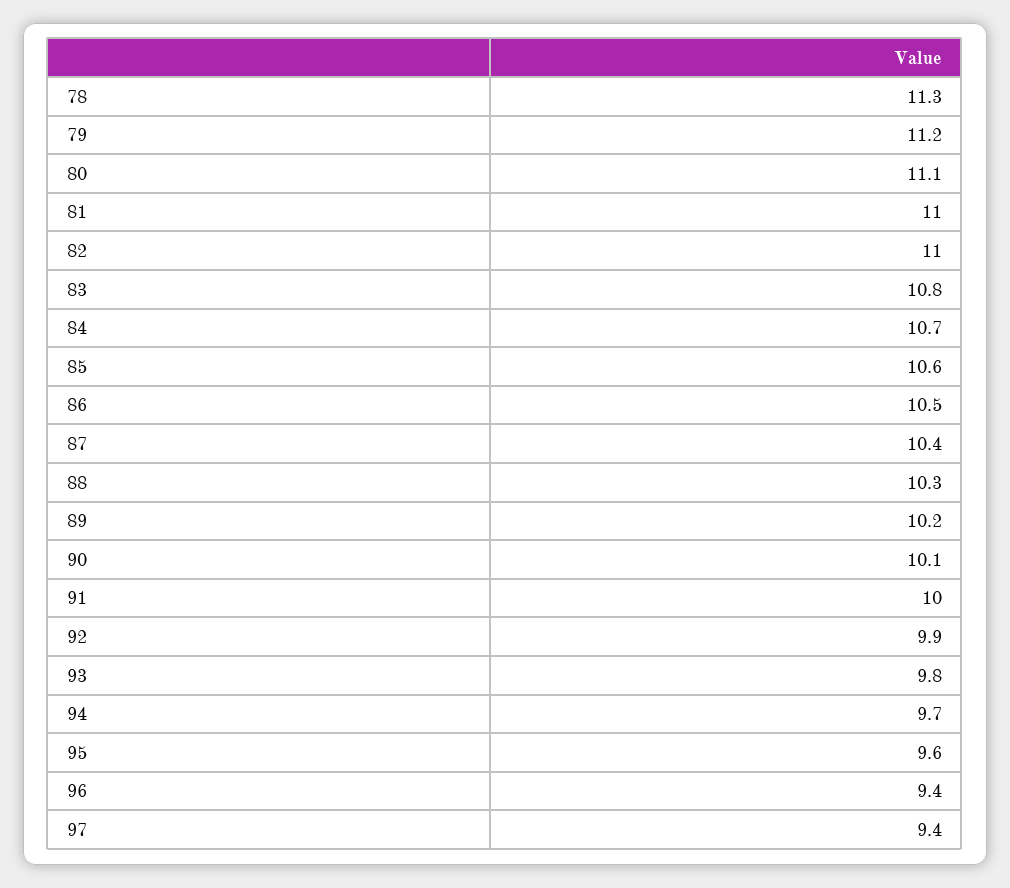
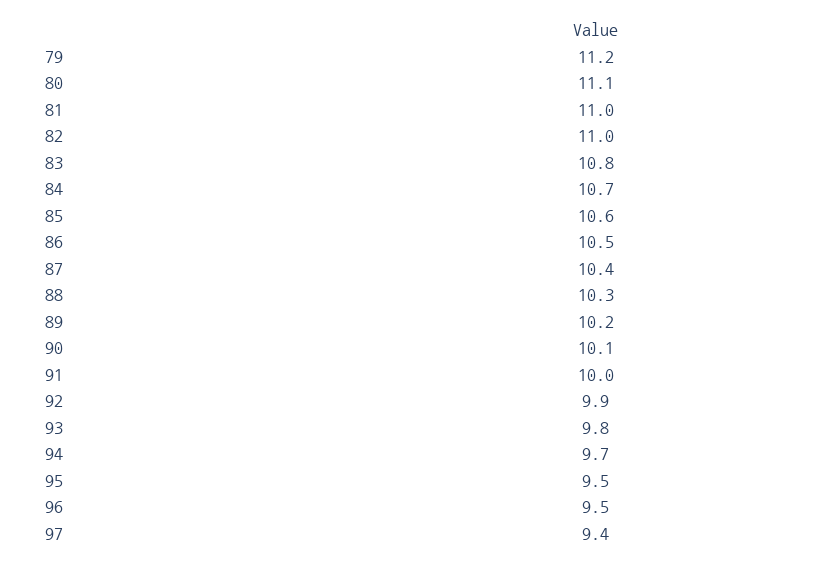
  {
-   "78": 11.3,
    "79": 11.2,
    "80": 11.1,
    "81": 11,
    "82": 11,
    "83": 10.8,
    "84": 10.7,
    "85": 10.6,
    "86": 10.5,
    "87": 10.4,
    "88": 10.3,
    "89": 10.2,
    "90": 10.1,
    "91": 10,
    "92": 9.9,
    "93": 9.8,
    "94": 9.7,
-   "95": 9.6,
+   "95": 9.5,
-   "96": 9.4,
+   "96": 9.5,
    "97": 9.4
  }

